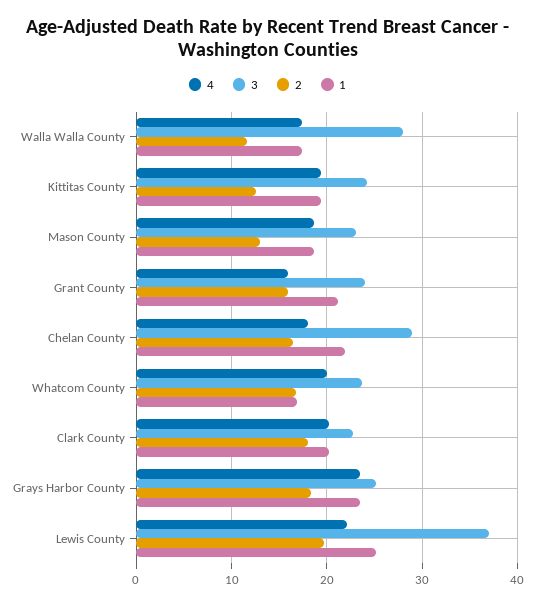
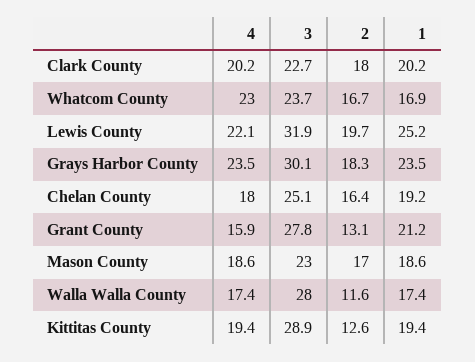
  {
    "4": {
      "Walla Walla County": 17.4,
      "Kittitas County": 19.4,
      "Mason County": 18.6,
      "Grant County": 15.9,
      "Chelan County": 18,
-     "Whatcom County": 20,
+     "Whatcom County": 23,
      "Clark County": 20.2,
      "Grays Harbor County": 23.5,
      "Lewis County": 22.1
    },
    "3": {
      "Walla Walla County": 28,
-     "Kittitas County": 24,
+     "Kittitas County": 28.9,
      "Mason County": 23,
-     "Grant County": 24,
+     "Grant County": 27.8,
-     "Chelan County": 29,
+     "Chelan County": 25.1,
      "Whatcom County": 23.7,
      "Clark County": 22.7,
-     "Grays Harbor County": 25,
+     "Grays Harbor County": 30.1,
-     "Lewis County": 37
+     "Lewis County": 31.9
    },
    "2": {
      "Walla Walla County": 11.6,
      "Kittitas County": 12.6,
-     "Mason County": 13,
+     "Mason County": 17,
-     "Grant County": 16,
+     "Grant County": 13.1,
      "Chelan County": 16.4,
      "Whatcom County": 16.7,
      "Clark County": 18,
      "Grays Harbor County": 18.3,
      "Lewis County": 19.7
    },
    "1": {
      "Walla Walla County": 17.4,
      "Kittitas County": 19.4,
      "Mason County": 18.6,
      "Grant County": 21.2,
-     "Chelan County": 22,
+     "Chelan County": 19.2,
      "Whatcom County": 16.9,
      "Clark County": 20.2,
      "Grays Harbor County": 23.5,
      "Lewis County": 25.2
    }
  }

